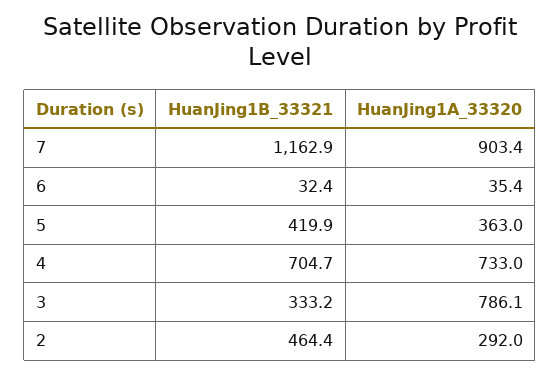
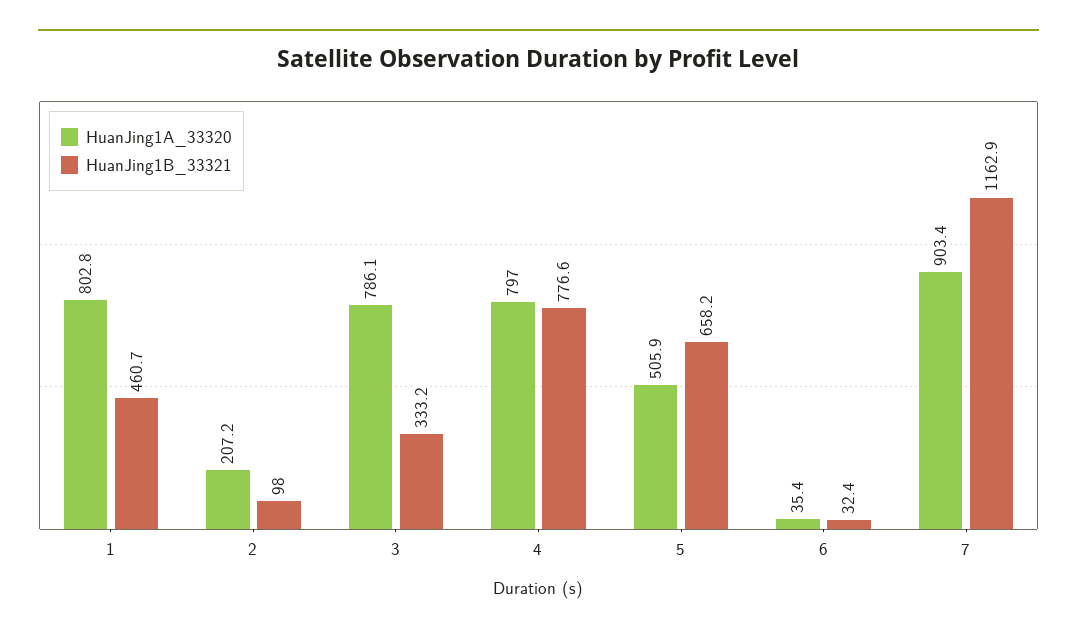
  {
    "HuanJing1B_33321": {
      "7": 1162.9,
      "6": 32.4,
-     "5": 419.9,
+     "5": 658.2,
-     "4": 704.7,
+     "4": 776.6,
      "3": 333.2,
-     "2": 464.4
+     "2": 98,
+     "1": 460.7
    },
    "HuanJing1A_33320": {
      "7": 903.4,
      "6": 35.4,
-     "5": 363,
+     "5": 505.9,
-     "4": 733,
+     "4": 797,
      "3": 786.1,
-     "2": 292
+     "2": 207.2,
+     "1": 802.8
    }
  }

